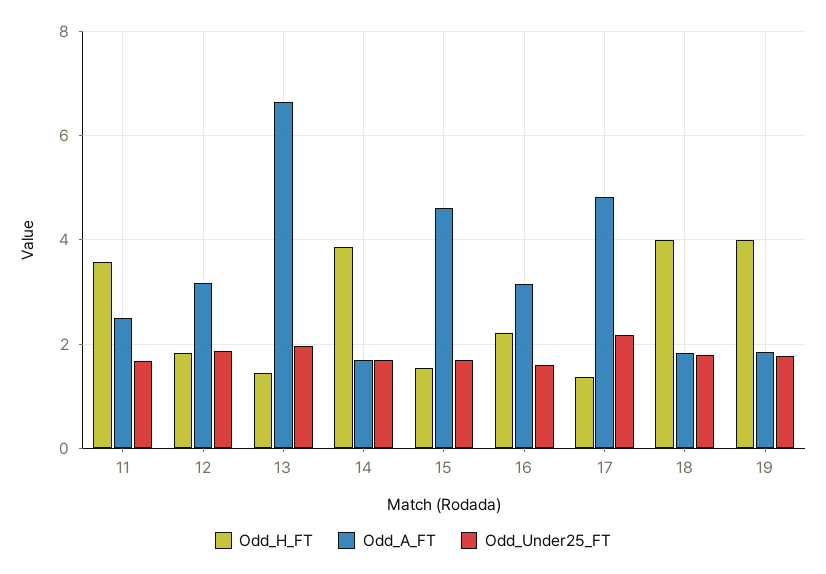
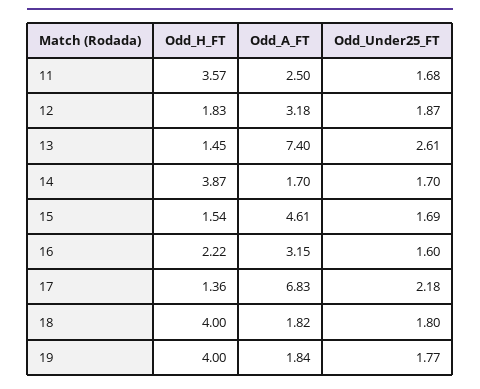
  {
    "Odd_H_FT": {
      "11": 3.57,
      "12": 1.83,
      "13": 1.45,
      "14": 3.87,
      "15": 1.54,
      "16": 2.22,
      "17": 1.36,
      "18": 4,
      "19": 4
    },
    "Odd_A_FT": {
      "11": 2.5,
      "12": 3.18,
-     "13": 6.6,
+     "13": 7.4,
      "14": 1.7,
      "15": 4.61,
      "16": 3.15,
-     "17": 4.8,
+     "17": 6.83,
      "18": 1.82,
      "19": 1.84
    },
    "Odd_Under25_FT": {
      "11": 1.68,
      "12": 1.87,
-     "13": 2,
+     "13": 2.61,
      "14": 1.7,
      "15": 1.69,
      "16": 1.6,
      "17": 2.18,
      "18": 1.8,
      "19": 1.77
    }
  }

